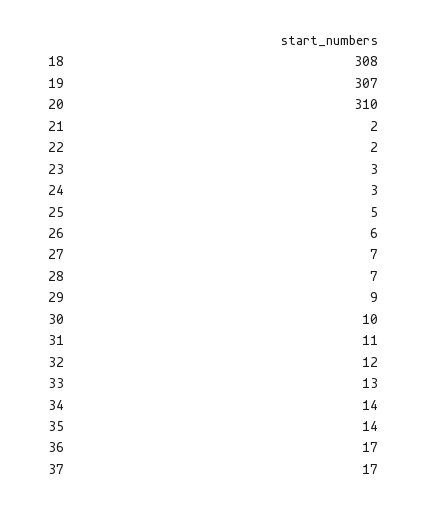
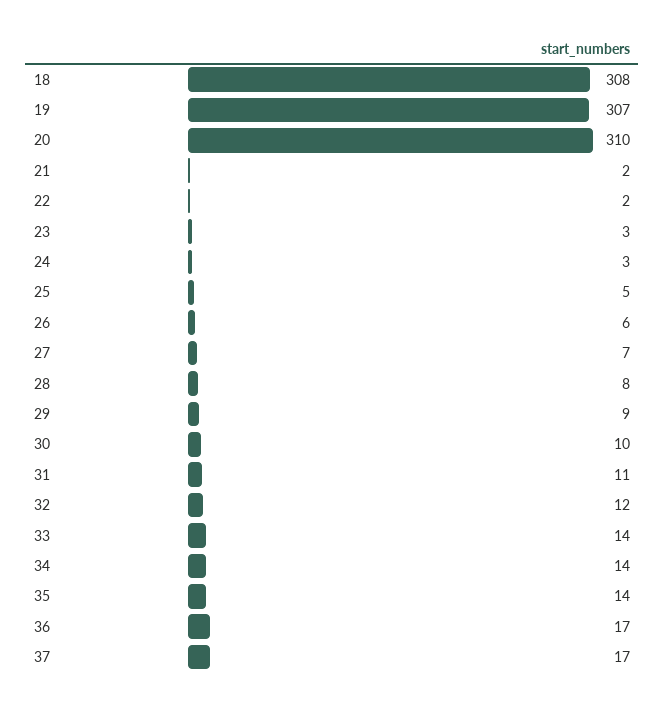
  {
    "18": 308,
    "19": 307,
    "20": 310,
    "21": 2,
    "22": 2,
    "23": 3,
    "24": 3,
    "25": 5,
    "26": 6,
    "27": 7,
-   "28": 7,
+   "28": 8,
    "29": 9,
    "30": 10,
    "31": 11,
    "32": 12,
-   "33": 13,
+   "33": 14,
    "34": 14,
    "35": 14,
    "36": 17,
    "37": 17
  }

